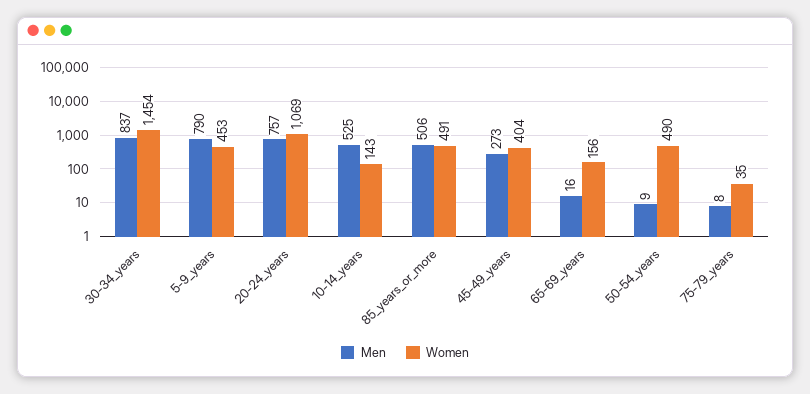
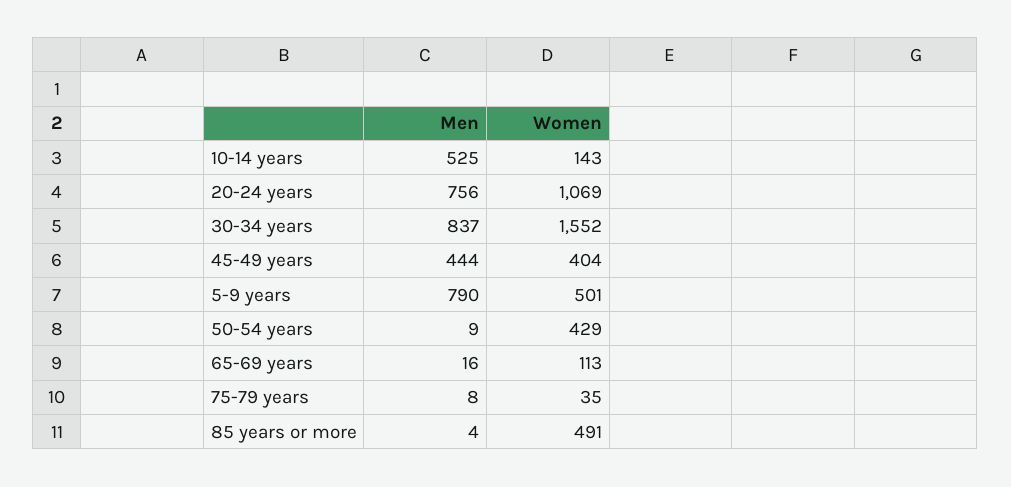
  {
    "Men": {
      "30-34_years": 837,
      "5-9_years": 790,
-     "20-24_years": 757,
+     "20-24_years": 756,
      "10-14_years": 525,
-     "85_years_or_more": 506,
+     "85_years_or_more": 4,
-     "45-49_years": 273,
+     "45-49_years": 444,
      "65-69_years": 16,
      "50-54_years": 9,
      "75-79_years": 8
    },
    "Women": {
-     "30-34_years": 1454,
+     "30-34_years": 1552,
-     "5-9_years": 453,
+     "5-9_years": 501,
      "20-24_years": 1069,
      "10-14_years": 143,
      "85_years_or_more": 491,
      "45-49_years": 404,
-     "65-69_years": 156,
+     "65-69_years": 113,
-     "50-54_years": 490,
+     "50-54_years": 429,
      "75-79_years": 35
    }
  }

